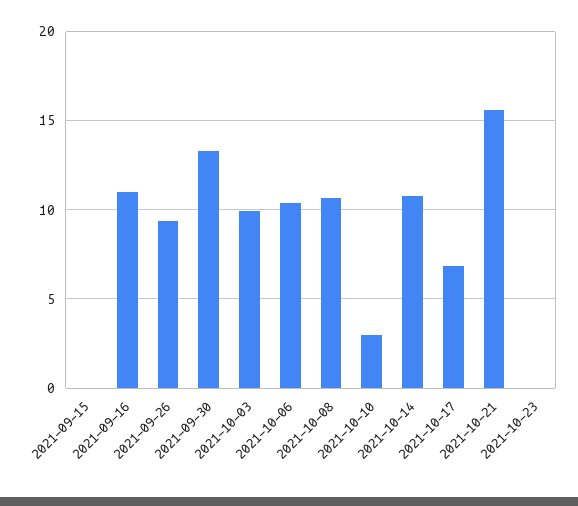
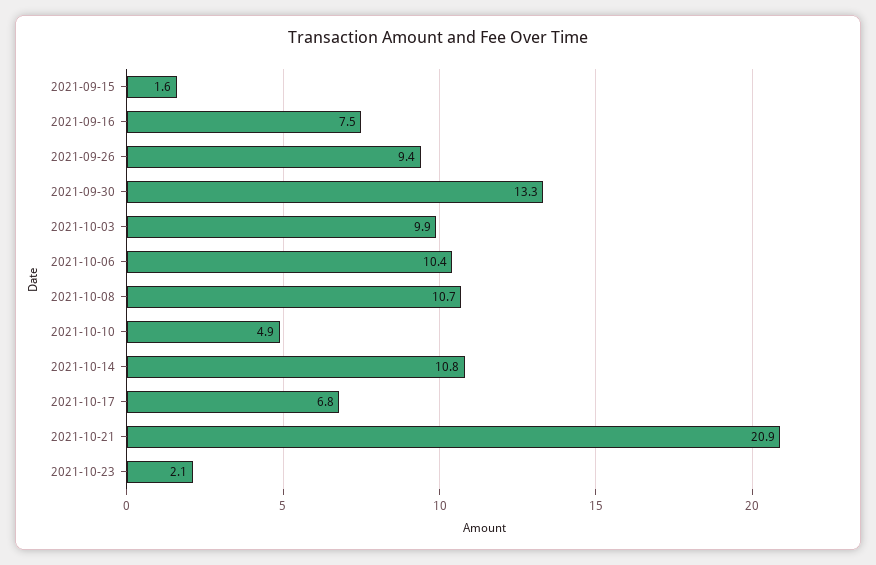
  {
-   "2021-09-15": 0,
+   "2021-09-15": 1.6,
-   "2021-09-16": 11,
+   "2021-09-16": 7.5,
    "2021-09-26": 9.4,
    "2021-09-30": 13.3,
    "2021-10-03": 9.9,
    "2021-10-06": 10.4,
    "2021-10-08": 10.7,
-   "2021-10-10": 3,
+   "2021-10-10": 4.9,
    "2021-10-14": 10.8,
    "2021-10-17": 6.8,
-   "2021-10-21": 15.5,
+   "2021-10-21": 20.9,
-   "2021-10-23": 0
+   "2021-10-23": 2.1
  }

